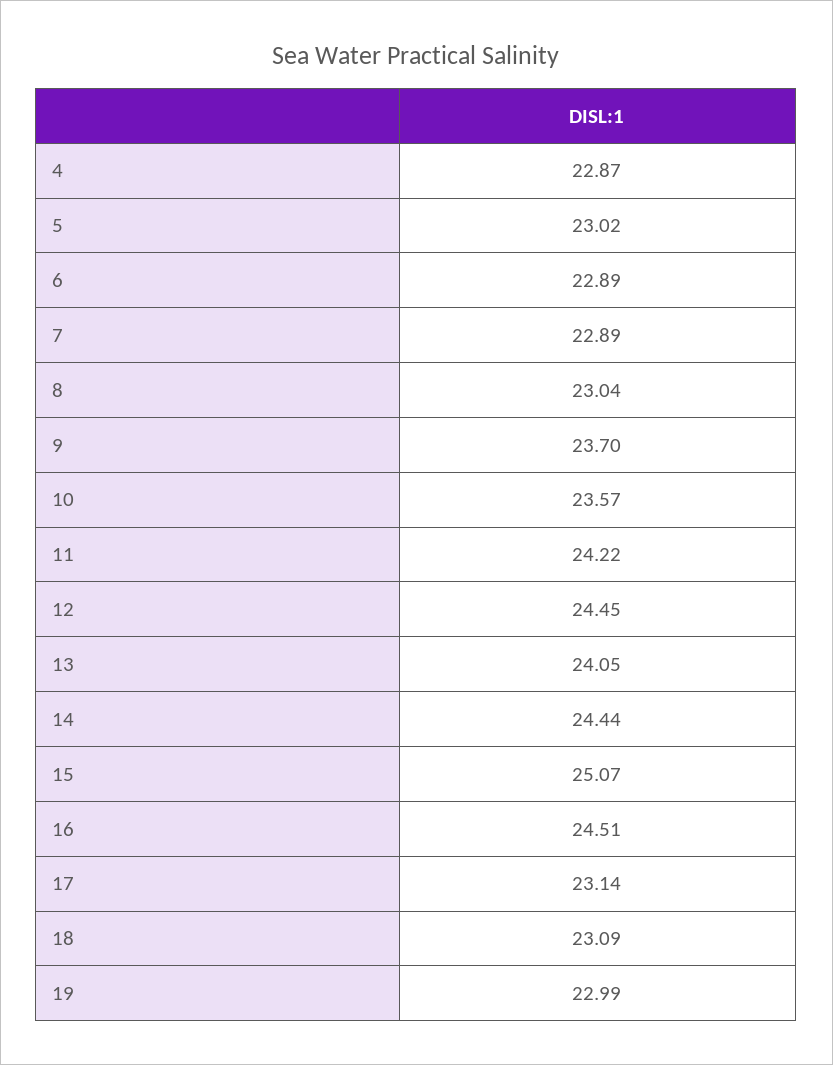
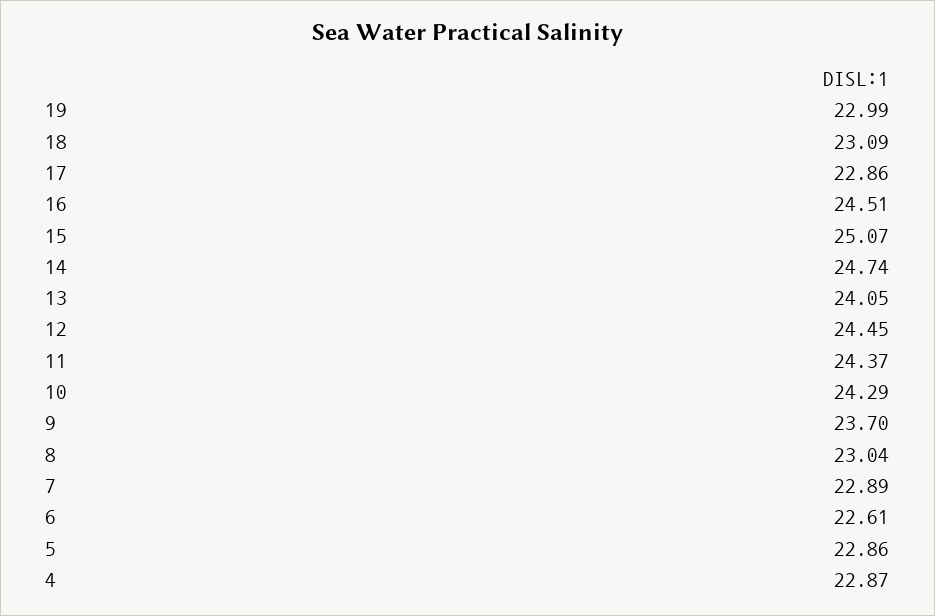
  {
    "4": 22.87,
-   "5": 23.02,
+   "5": 22.86,
-   "6": 22.89,
+   "6": 22.61,
    "7": 22.89,
    "8": 23.04,
    "9": 23.7,
-   "10": 23.57,
+   "10": 24.29,
-   "11": 24.22,
+   "11": 24.37,
    "12": 24.45,
    "13": 24.05,
-   "14": 24.44,
+   "14": 24.74,
    "15": 25.07,
    "16": 24.51,
-   "17": 23.14,
+   "17": 22.86,
    "18": 23.09,
    "19": 22.99
  }

